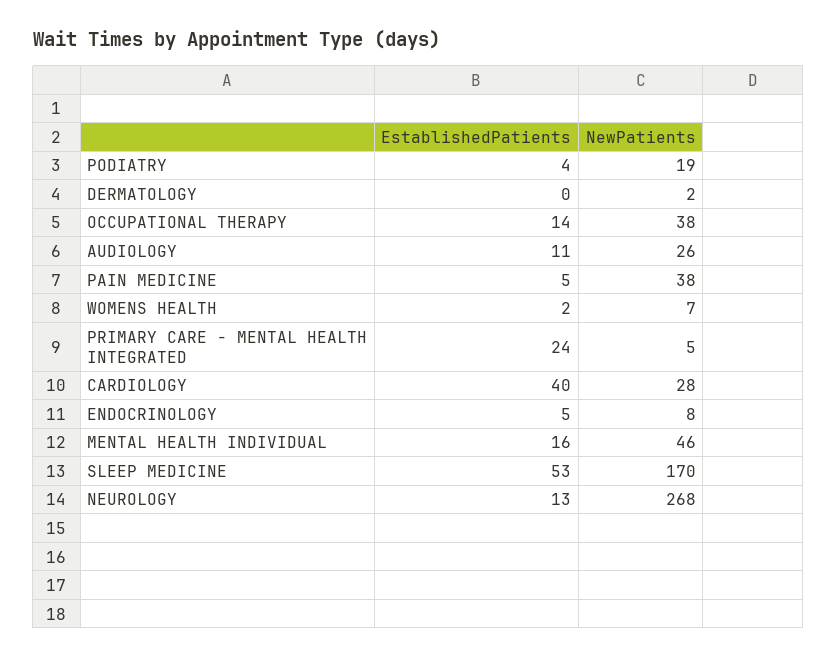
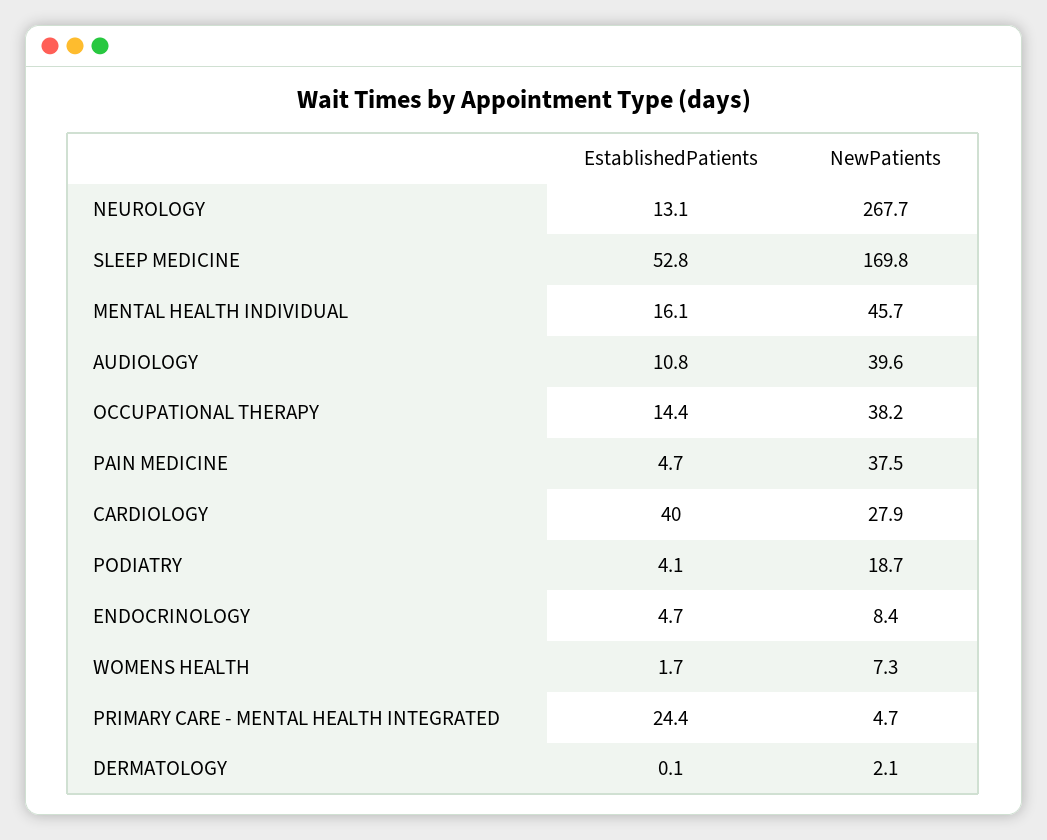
  {
    "EstablishedPatients": {
      "PODIATRY": 4.1,
      "DERMATOLOGY": 0.1,
      "OCCUPATIONAL THERAPY": 14.4,
      "AUDIOLOGY": 10.8,
      "PAIN MEDICINE": 4.7,
      "WOMENS HEALTH": 1.7,
      "PRIMARY CARE - MENTAL HEALTH INTEGRATED": 24.4,
      "CARDIOLOGY": 40,
      "ENDOCRINOLOGY": 4.7,
      "MENTAL HEALTH INDIVIDUAL": 16.1,
      "SLEEP MEDICINE": 52.8,
      "NEUROLOGY": 13.1
    },
    "NewPatients": {
      "PODIATRY": 18.7,
      "DERMATOLOGY": 2.1,
      "OCCUPATIONAL THERAPY": 38.2,
-     "AUDIOLOGY": 26,
+     "AUDIOLOGY": 39.6,
      "PAIN MEDICINE": 37.5,
      "WOMENS HEALTH": 7.3,
      "PRIMARY CARE - MENTAL HEALTH INTEGRATED": 4.7,
      "CARDIOLOGY": 27.9,
      "ENDOCRINOLOGY": 8.4,
      "MENTAL HEALTH INDIVIDUAL": 45.7,
      "SLEEP MEDICINE": 169.8,
      "NEUROLOGY": 267.7
    }
  }

